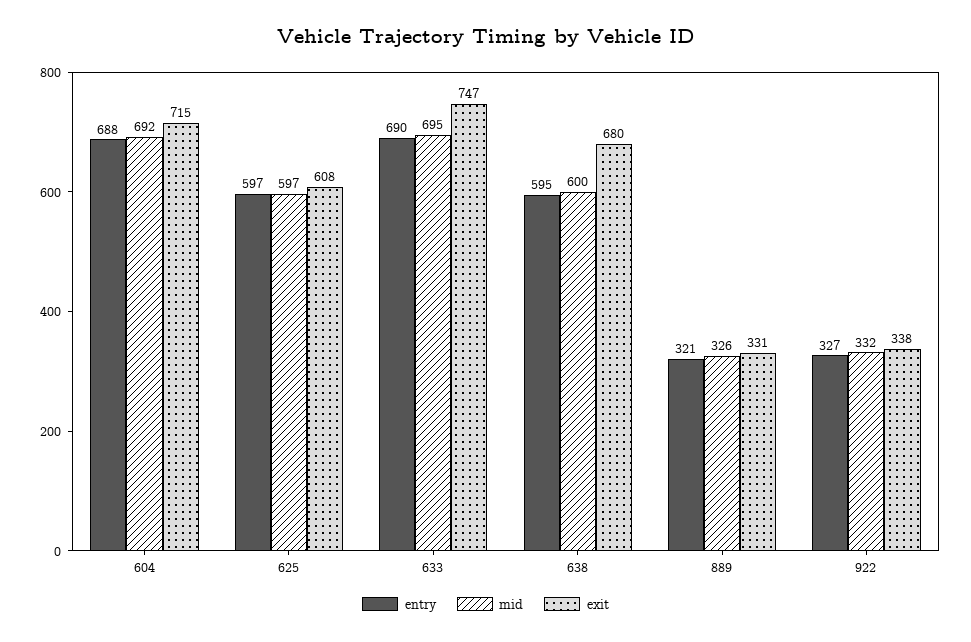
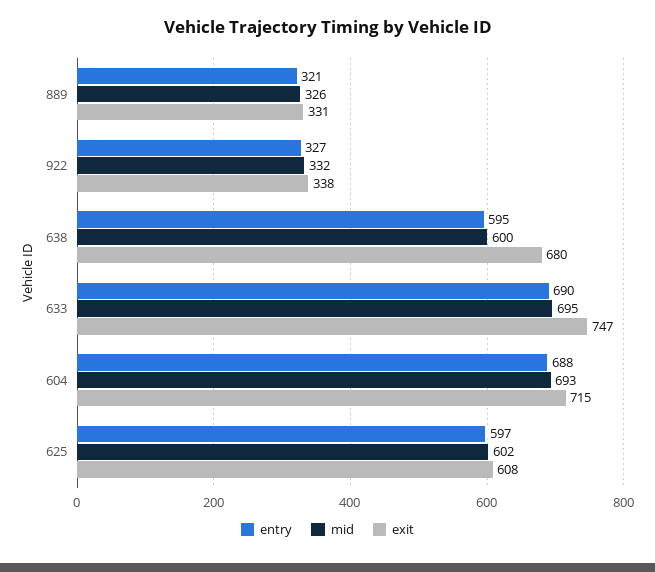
  {
    "entry": {
      "604": 688,
      "625": 597,
      "633": 690,
      "638": 595,
      "889": 321,
      "922": 327
    },
    "mid": {
-     "604": 692,
+     "604": 693,
-     "625": 597,
+     "625": 602,
      "633": 695,
      "638": 600,
      "889": 326,
      "922": 332
    },
    "exit": {
      "604": 715,
      "625": 608,
      "633": 747,
      "638": 680,
      "889": 331,
      "922": 338
    }
  }

